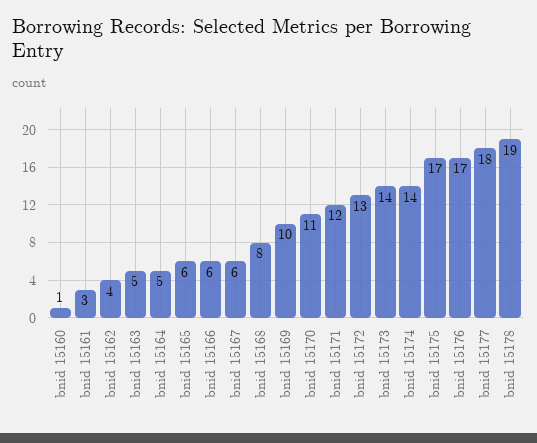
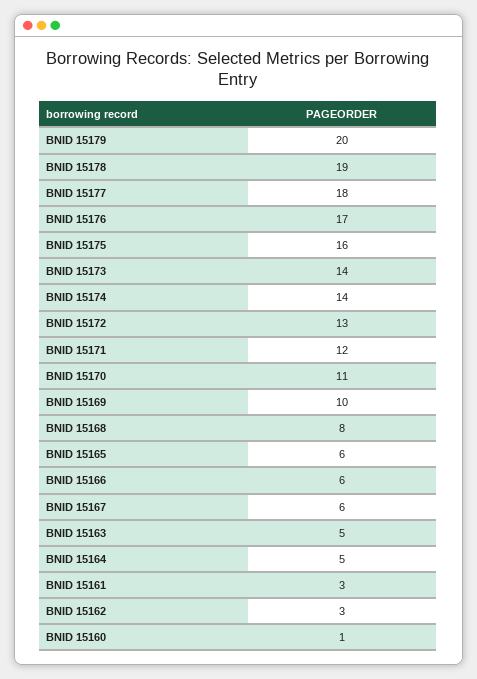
  {
    "bnid 15160": 1,
    "bnid 15161": 3,
-   "bnid 15162": 4,
+   "bnid 15162": 3,
    "bnid 15163": 5,
    "bnid 15164": 5,
    "bnid 15165": 6,
    "bnid 15166": 6,
    "bnid 15167": 6,
    "bnid 15168": 8,
    "bnid 15169": 10,
    "bnid 15170": 11,
    "bnid 15171": 12,
    "bnid 15172": 13,
    "bnid 15173": 14,
    "bnid 15174": 14,
-   "bnid 15175": 17,
+   "bnid 15175": 16,
    "bnid 15176": 17,
    "bnid 15177": 18,
-   "bnid 15178": 19
+   "bnid 15178": 19,
+   "BNID 15179": 20
  }

